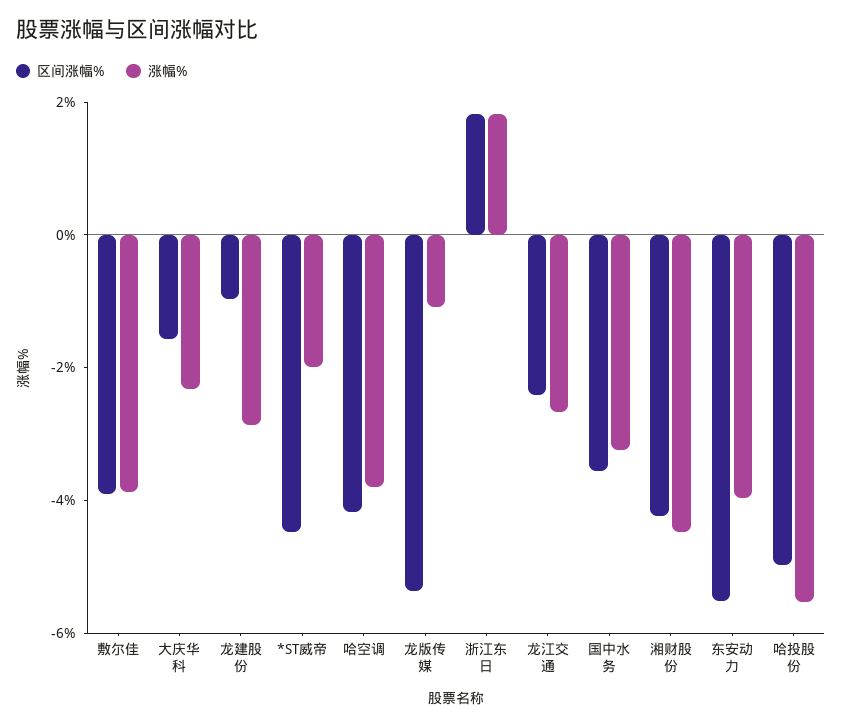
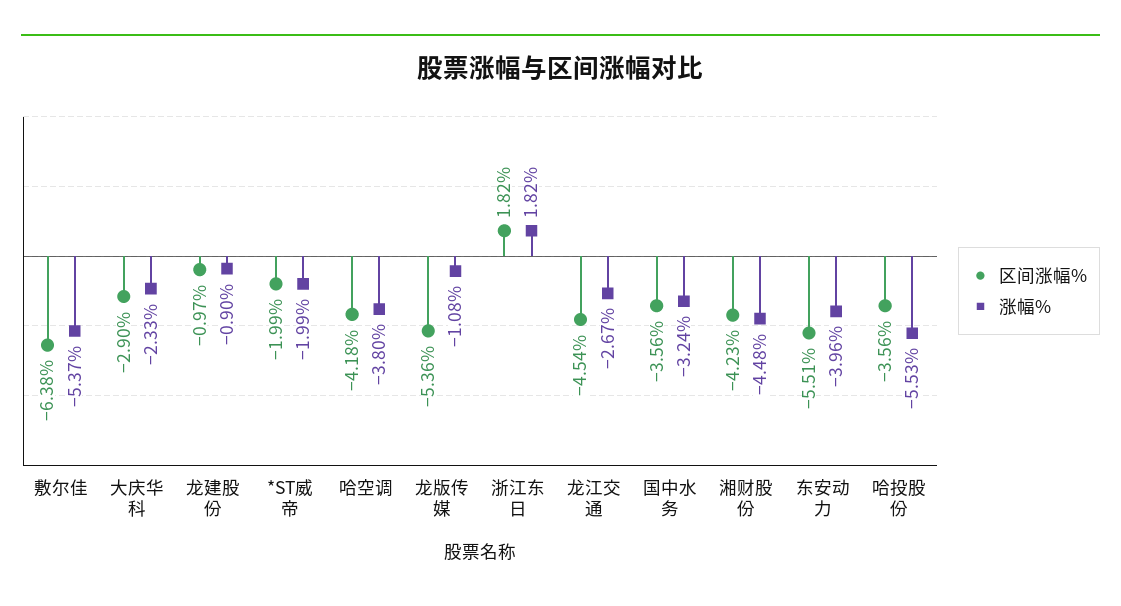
  {
    "区间涨幅%": {
-     "敷尔佳": -4,
+     "敷尔佳": -6.38,
-     "大庆华科": -1.5,
+     "大庆华科": -2.9,
      "龙建股份": -0.97,
-     "*ST威帝": -4.5,
+     "*ST威帝": -1.99,
      "哈空调": -4.18,
      "龙版传媒": -5.36,
      "浙江东日": 1.82,
-     "龙江交通": -2.5,
+     "龙江交通": -4.54,
      "国中水务": -3.56,
      "湘财股份": -4.23,
      "东安动力": -5.51,
-     "哈投股份": -5
+     "哈投股份": -3.56
    },
    "涨幅%": {
-     "敷尔佳": -4,
+     "敷尔佳": -5.37,
      "大庆华科": -2.33,
-     "龙建股份": -3,
+     "龙建股份": -0.9,
      "*ST威帝": -1.99,
      "哈空调": -3.8,
      "龙版传媒": -1.08,
      "浙江东日": 1.82,
      "龙江交通": -2.67,
      "国中水务": -3.24,
      "湘财股份": -4.48,
      "东安动力": -3.96,
      "哈投股份": -5.53
    }
  }

